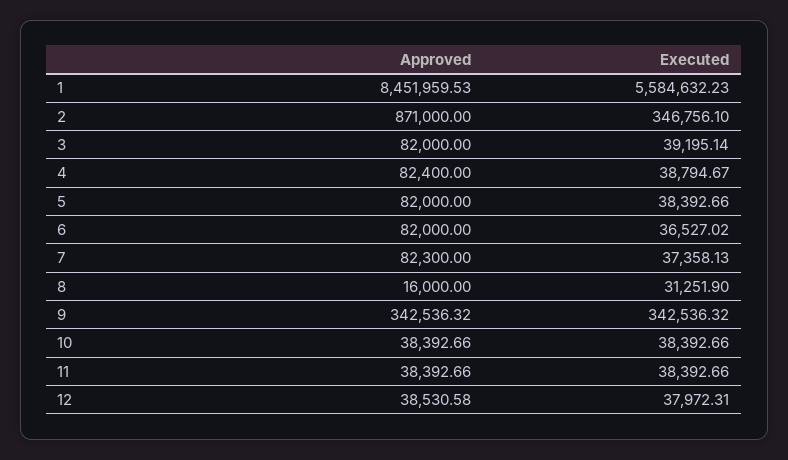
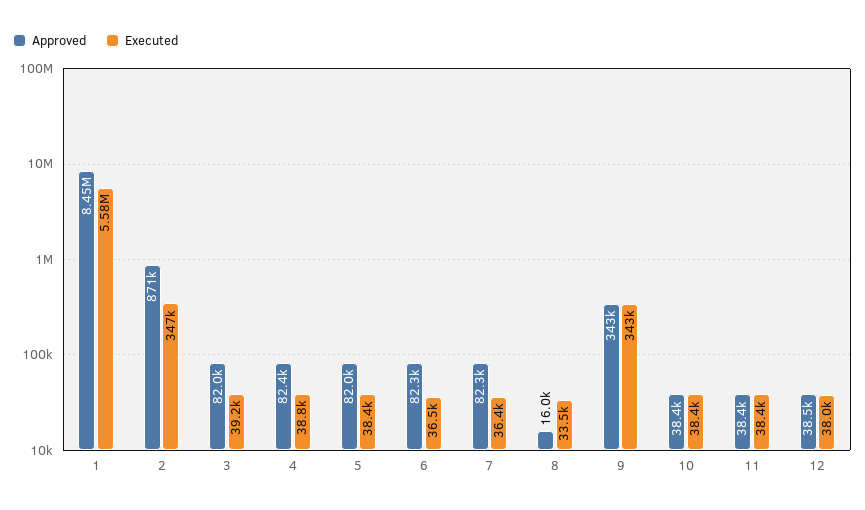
  {
    "Approved": {
      "1": 8451959.53,
      "2": 871000,
      "3": 82000,
      "4": 82400,
      "5": 82000,
-     "6": 82000,
+     "6": 82300,
      "7": 82300,
      "8": 16000,
      "9": 342536.32,
      "10": 38392.66,
      "11": 38392.66,
      "12": 38530.58
    },
    "Executed": {
      "1": 5584632.23,
      "2": 346756.1,
      "3": 39195.14,
      "4": 38794.67,
      "5": 38392.66,
      "6": 36527.02,
-     "7": 37358.13,
+     "7": 36400,
-     "8": 31251.9,
+     "8": 33500,
      "9": 342536.32,
      "10": 38392.66,
      "11": 38392.66,
      "12": 37972.31
    }
  }

